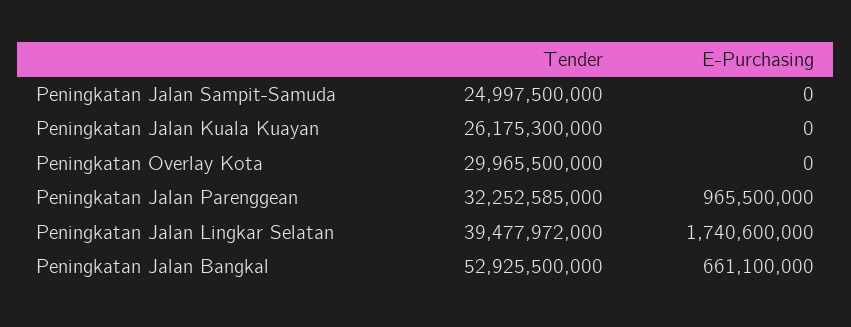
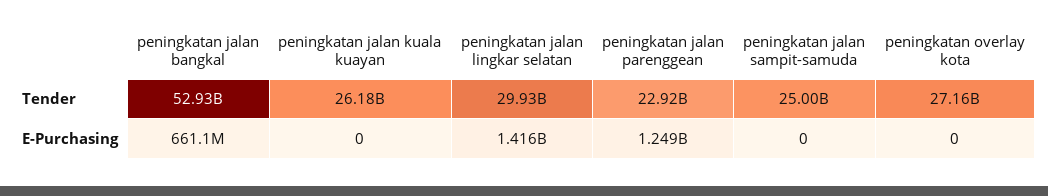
  {
    "Tender": {
      "Peningkatan Jalan Sampit-Samuda": 24997500000,
      "Peningkatan Jalan Kuala Kuayan": 26175300000,
-     "Peningkatan Overlay Kota": 29965500000,
+     "Peningkatan Overlay Kota": 27160000000,
-     "Peningkatan Jalan Parenggean": 32252585000,
+     "Peningkatan Jalan Parenggean": 22920000000,
-     "Peningkatan Jalan Lingkar Selatan": 39477972000,
+     "Peningkatan Jalan Lingkar Selatan": 29930000000,
      "Peningkatan Jalan Bangkal": 52925500000
    },
    "E-Purchasing": {
      "Peningkatan Jalan Sampit-Samuda": 0,
      "Peningkatan Jalan Kuala Kuayan": 0,
      "Peningkatan Overlay Kota": 0,
-     "Peningkatan Jalan Parenggean": 965500000,
+     "Peningkatan Jalan Parenggean": 1249000000,
-     "Peningkatan Jalan Lingkar Selatan": 1740600000,
+     "Peningkatan Jalan Lingkar Selatan": 1416000000,
      "Peningkatan Jalan Bangkal": 661100000
    }
  }

